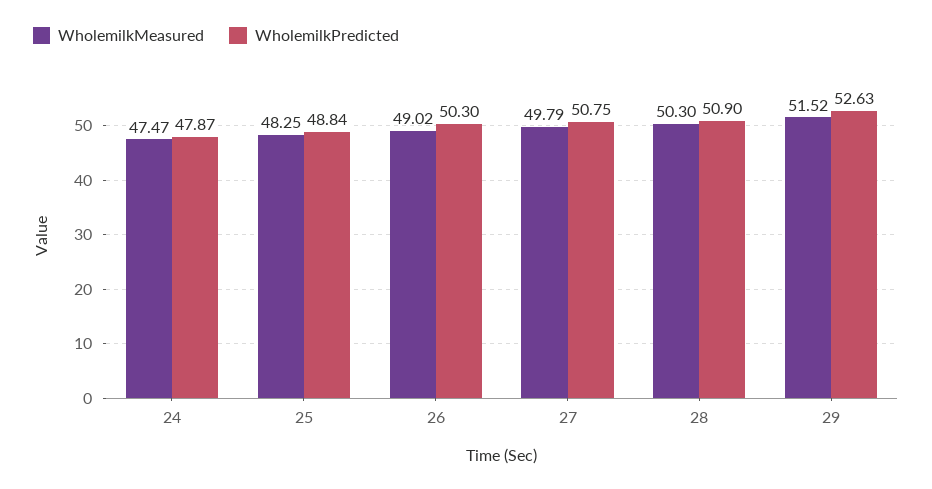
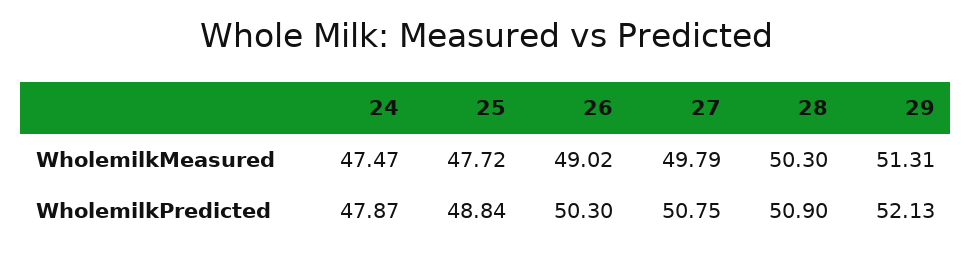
  {
    "WholemilkMeasured": {
      "24": 47.47,
-     "25": 48.25,
+     "25": 47.72,
      "26": 49.02,
      "27": 49.79,
      "28": 50.3,
-     "29": 51.52
+     "29": 51.31
    },
    "WholemilkPredicted": {
      "24": 47.87,
      "25": 48.84,
      "26": 50.3,
      "27": 50.75,
      "28": 50.9,
-     "29": 52.63
+     "29": 52.13
    }
  }

